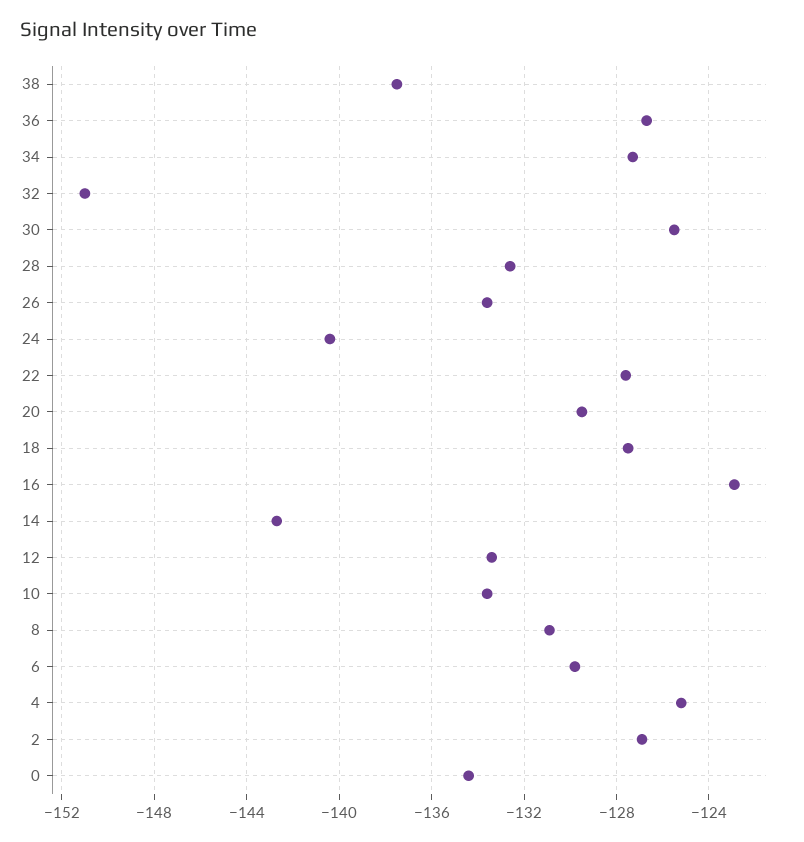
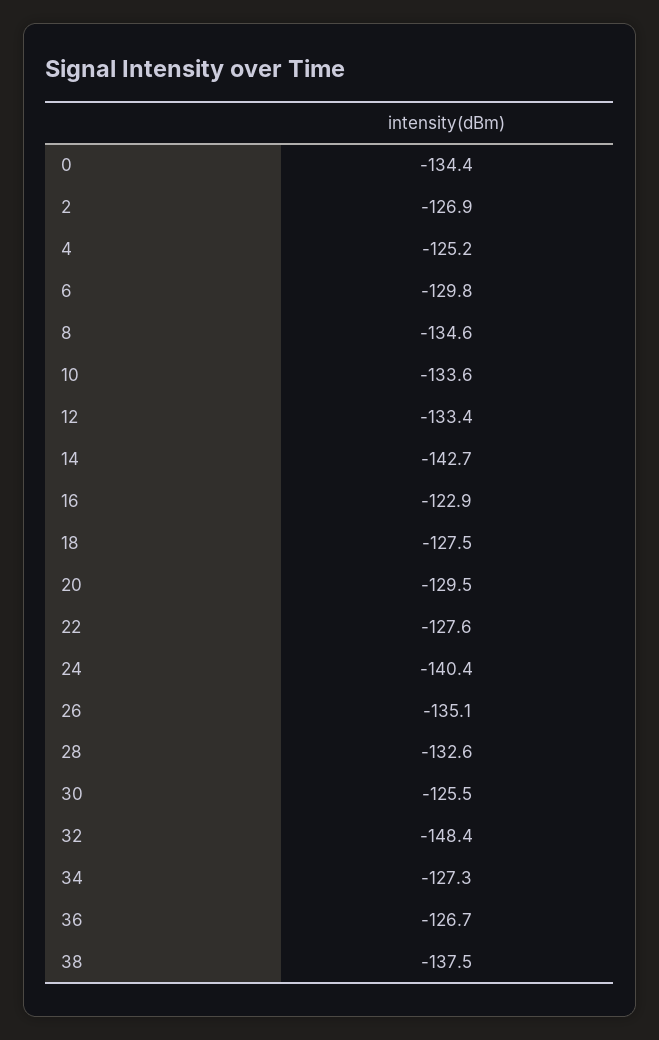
  {
    "38": -137.5,
    "36": -126.7,
    "34": -127.3,
-   "32": -151,
+   "32": -148.4,
    "30": -125.5,
    "28": -132.6,
-   "26": -133.5,
+   "26": -135.1,
    "24": -140.4,
    "22": -127.6,
    "20": -129.5,
    "18": -127.5,
    "16": -122.9,
    "14": -142.7,
    "12": -133.4,
    "10": -133.6,
-   "8": -131,
+   "8": -134.6,
    "6": -129.8,
    "4": -125.2,
    "2": -126.9,
    "0": -134.4
  }

